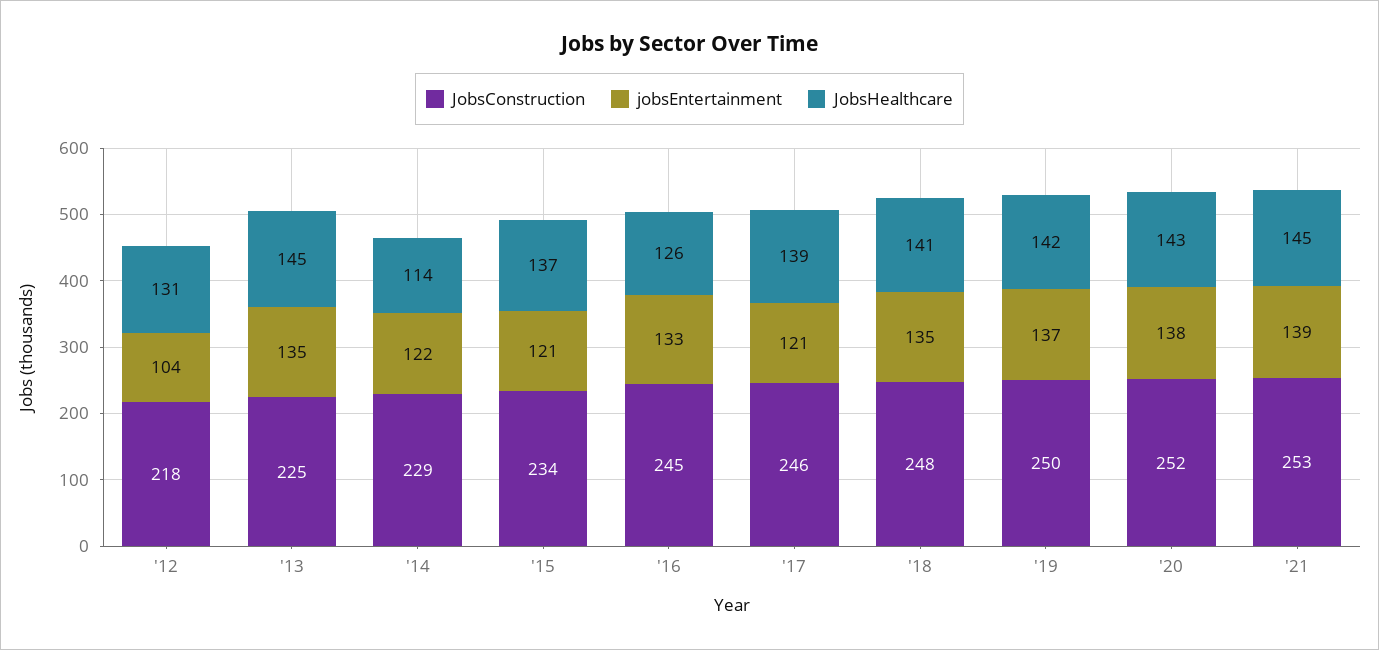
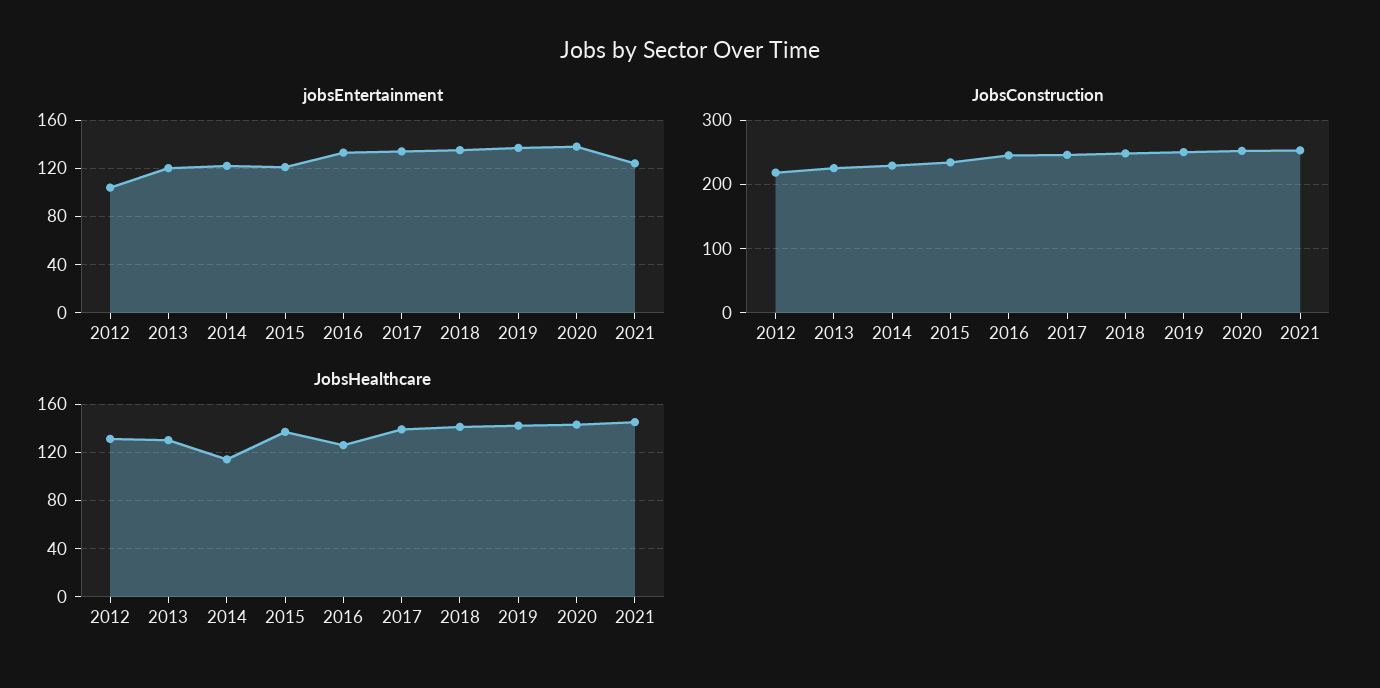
  {
    "JobsConstruction": {
      "'12": 218,
      "'13": 225,
      "'14": 229,
      "'15": 234,
      "'16": 245,
      "'17": 246,
      "'18": 248,
      "'19": 250,
      "'20": 252,
      "'21": 253
    },
    "jobsEntertainment": {
      "'12": 104,
-     "'13": 135,
+     "'13": 120,
      "'14": 122,
      "'15": 121,
      "'16": 133,
-     "'17": 121,
+     "'17": 135,
      "'18": 135,
      "'19": 137,
      "'20": 138,
-     "'21": 139
+     "'21": 125
    },
    "JobsHealthcare": {
      "'12": 131,
-     "'13": 145,
+     "'13": 130,
      "'14": 114,
      "'15": 137,
      "'16": 126,
      "'17": 139,
      "'18": 141,
      "'19": 142,
      "'20": 143,
      "'21": 145
    }
  }

